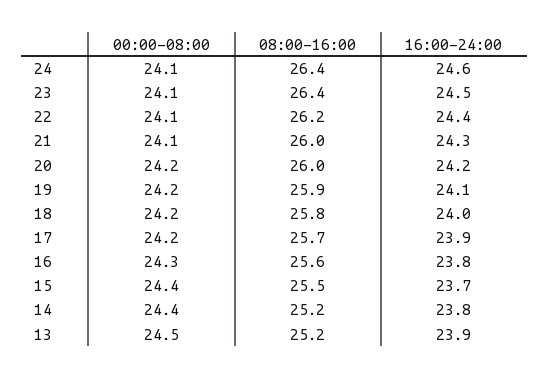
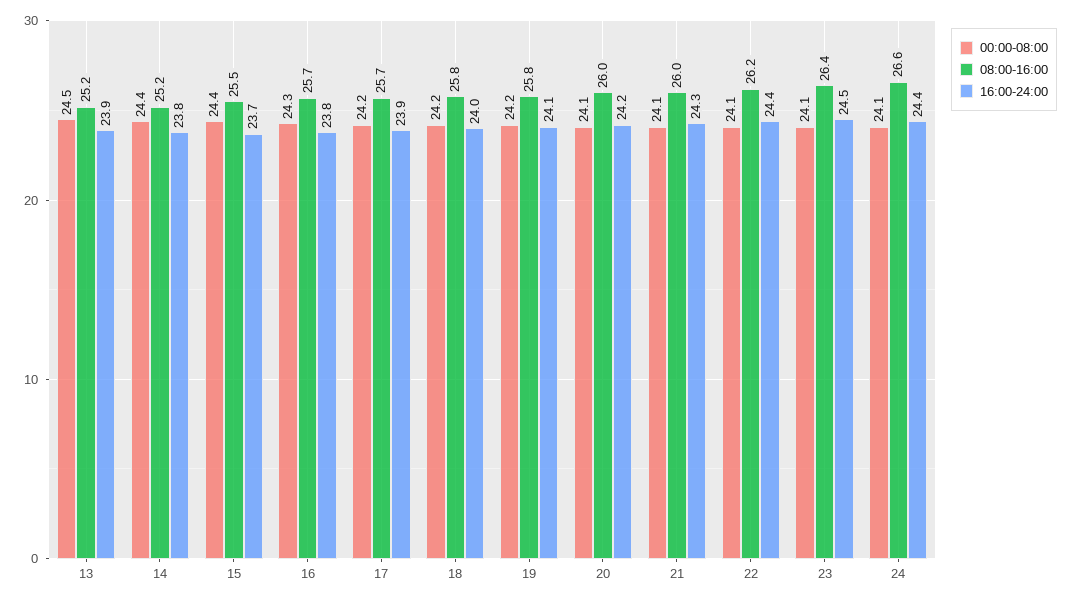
  {
    "00:00-08:00": {
      "24": 24.1,
      "23": 24.1,
      "22": 24.1,
      "21": 24.1,
-     "20": 24.2,
+     "20": 24.1,
      "19": 24.2,
      "18": 24.2,
      "17": 24.2,
      "16": 24.3,
      "15": 24.4,
      "14": 24.4,
      "13": 24.5
    },
    "08:00-16:00": {
-     "24": 26.4,
+     "24": 26.6,
      "23": 26.4,
      "22": 26.2,
      "21": 26,
      "20": 26,
-     "19": 25.9,
+     "19": 25.8,
      "18": 25.8,
      "17": 25.7,
-     "16": 25.6,
+     "16": 25.7,
      "15": 25.5,
      "14": 25.2,
      "13": 25.2
    },
    "16:00-24:00": {
-     "24": 24.6,
+     "24": 24.4,
      "23": 24.5,
      "22": 24.4,
      "21": 24.3,
      "20": 24.2,
      "19": 24.1,
      "18": 24,
      "17": 23.9,
      "16": 23.8,
      "15": 23.7,
      "14": 23.8,
      "13": 23.9
    }
  }

